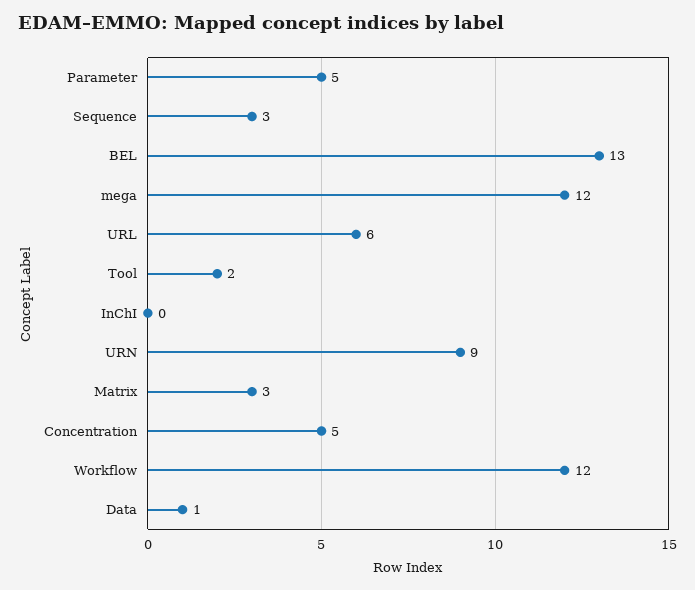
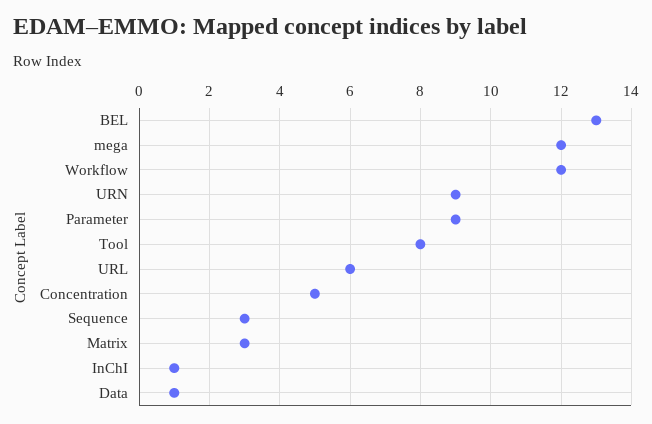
  {
-   "Parameter": 5,
+   "Parameter": 9,
    "Sequence": 3,
    "BEL": 13,
    "mega": 12,
    "URL": 6,
-   "Tool": 2,
+   "Tool": 8,
-   "InChI": 0,
+   "InChI": 1,
    "URN": 9,
    "Matrix": 3,
    "Concentration": 5,
    "Workflow": 12,
    "Data": 1
  }

